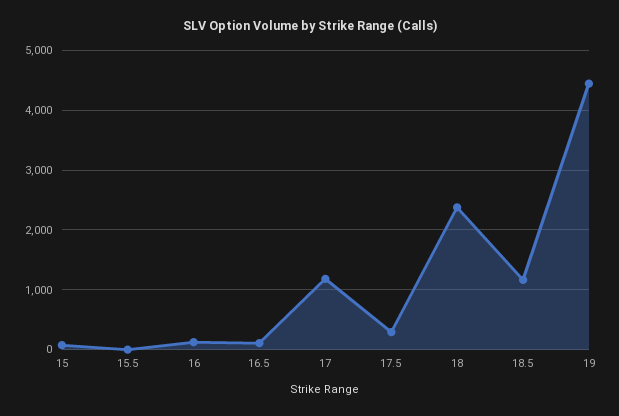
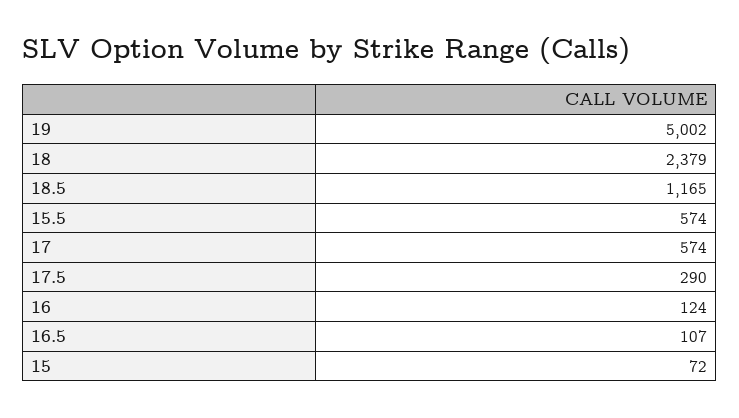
  {
    "15": 72,
-   "15.5": 0,
+   "15.5": 574,
    "16": 124,
    "16.5": 107,
-   "17": 1200,
+   "17": 574,
    "17.5": 290,
    "18": 2379,
    "18.5": 1165,
-   "19": 4400
+   "19": 5002
  }

